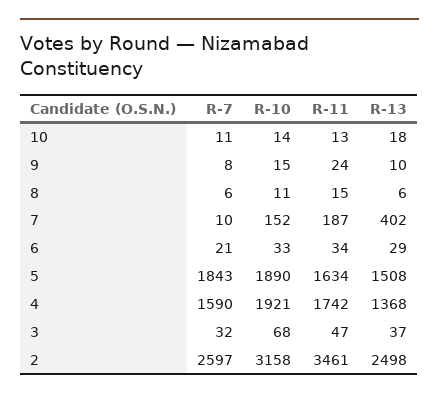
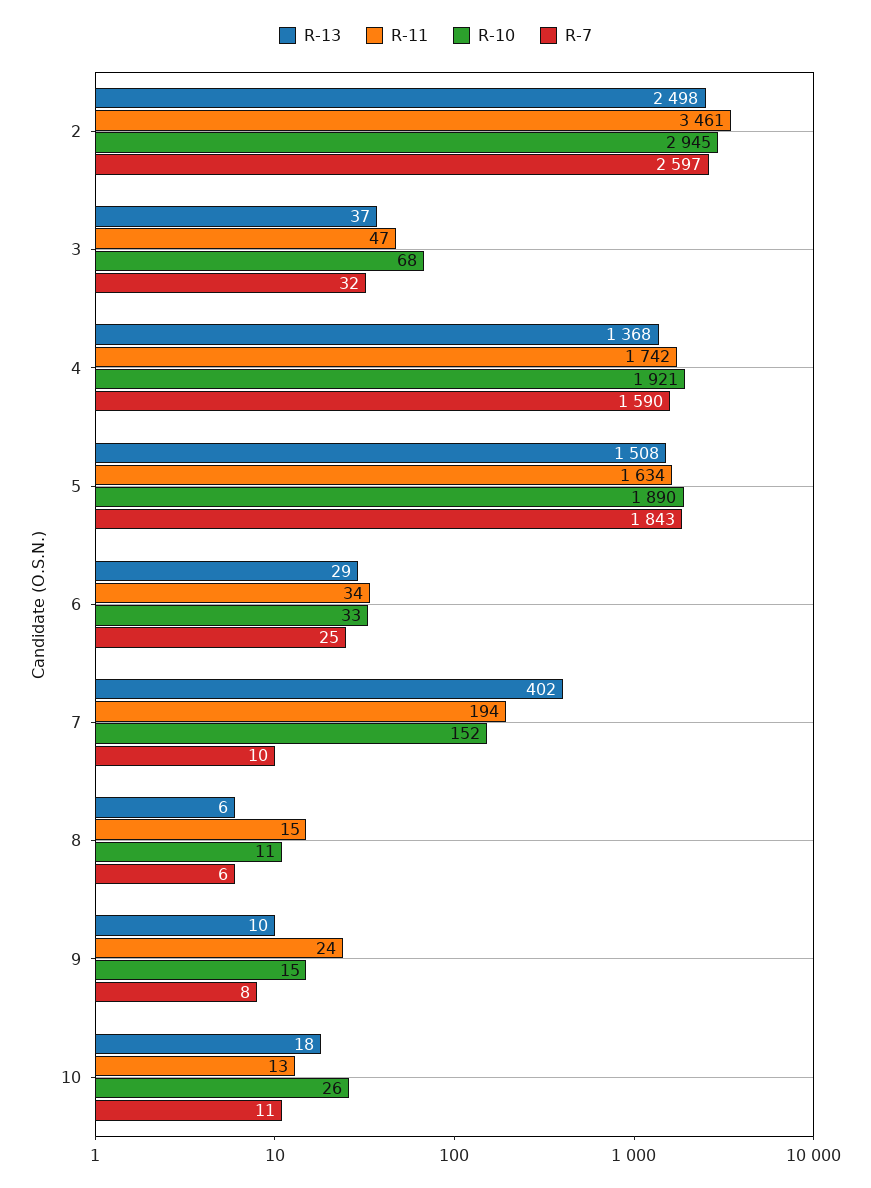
  {
    "R-7": {
      "10": 11,
      "9": 8,
      "8": 6,
      "7": 10,
-     "6": 21,
+     "6": 25,
      "5": 1843,
      "4": 1590,
      "3": 32,
      "2": 2597
    },
    "R-10": {
-     "10": 14,
+     "10": 26,
      "9": 15,
      "8": 11,
      "7": 152,
      "6": 33,
      "5": 1890,
      "4": 1921,
      "3": 68,
-     "2": 3158
+     "2": 2945
    },
    "R-11": {
      "10": 13,
      "9": 24,
      "8": 15,
-     "7": 187,
+     "7": 194,
      "6": 34,
      "5": 1634,
      "4": 1742,
      "3": 47,
      "2": 3461
    },
    "R-13": {
      "10": 18,
      "9": 10,
      "8": 6,
      "7": 402,
      "6": 29,
      "5": 1508,
      "4": 1368,
      "3": 37,
      "2": 2498
    }
  }

